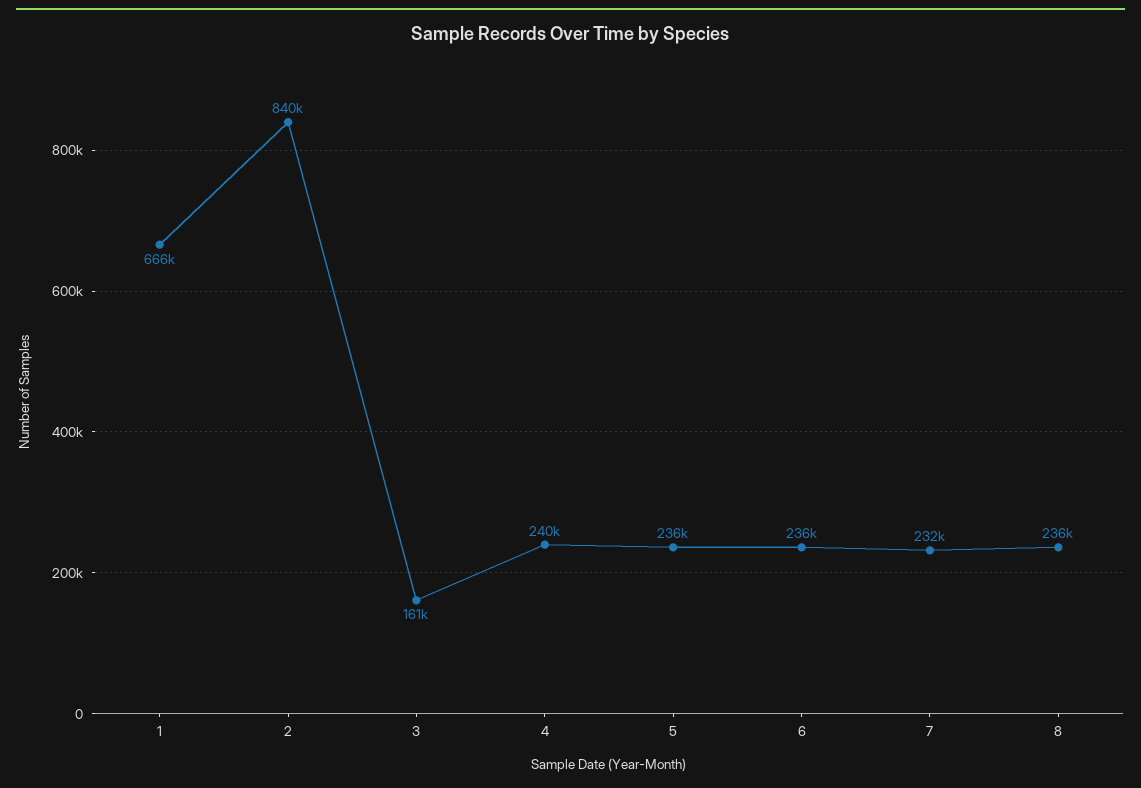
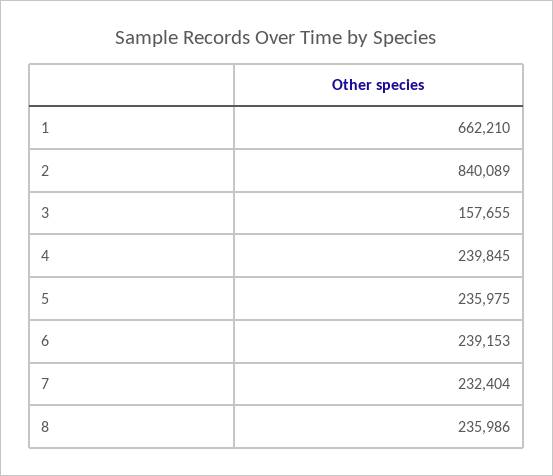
  {
-   "1": 666000,
+   "1": 662210,
    "2": 840089,
-   "3": 161000,
+   "3": 157655,
    "4": 239845,
    "5": 235975,
-   "6": 236000,
+   "6": 239153,
    "7": 232404,
    "8": 235986
  }

